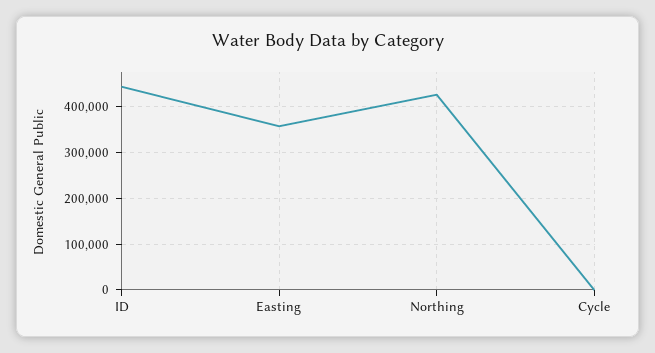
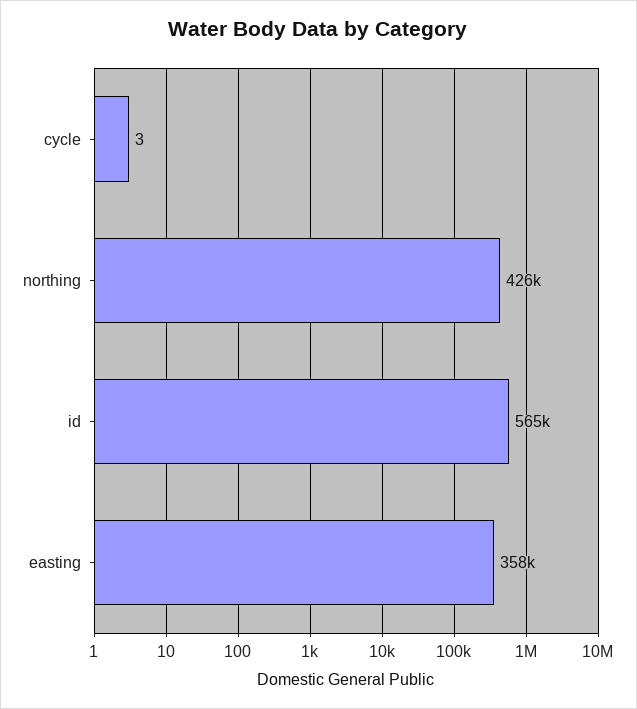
  {
-   "ID": 440000,
+   "ID": 565000,
    "Easting": 358000,
    "Northing": 426000,
    "Cycle": 3
  }

